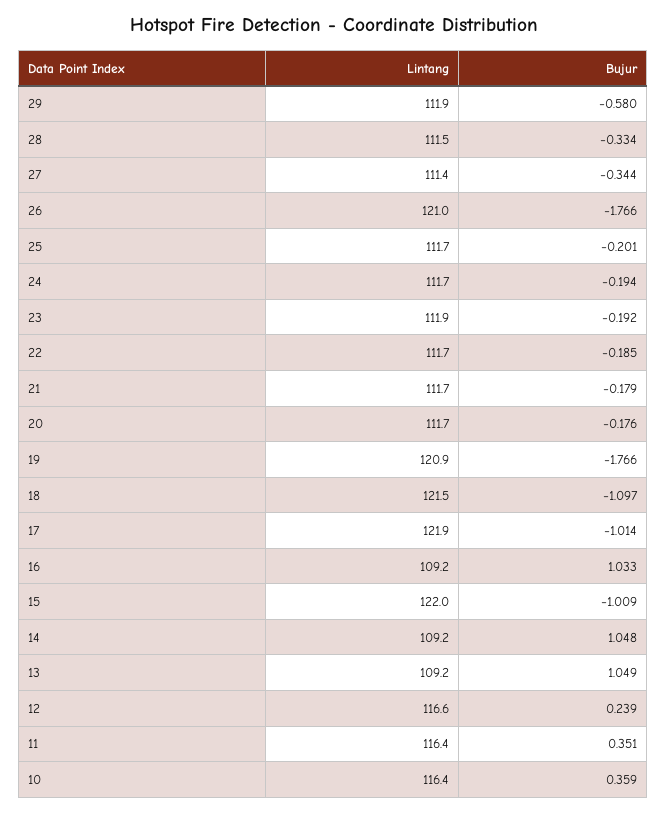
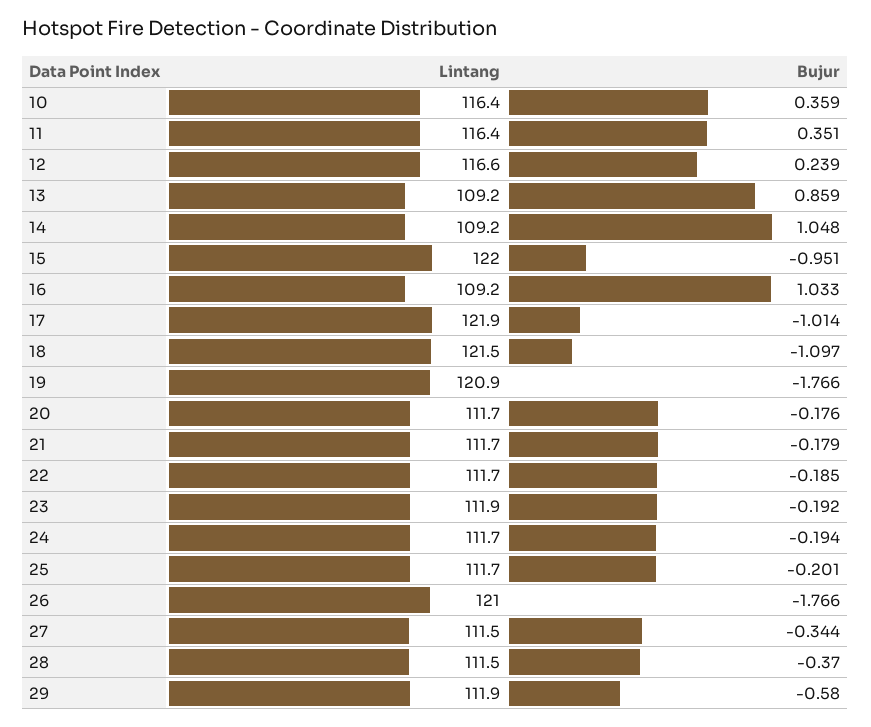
  {
    "Lintang": {
      "29": 111.9,
      "28": 111.5,
-     "27": 111.4,
+     "27": 111.5,
      "26": 121,
      "25": 111.7,
      "24": 111.7,
      "23": 111.9,
      "22": 111.7,
      "21": 111.7,
      "20": 111.7,
      "19": 120.9,
      "18": 121.5,
      "17": 121.9,
      "16": 109.2,
      "15": 122,
      "14": 109.2,
      "13": 109.2,
      "12": 116.6,
      "11": 116.4,
      "10": 116.4
    },
    "Bujur": {
      "29": -0.58,
-     "28": -0.334,
+     "28": -0.37,
      "27": -0.344,
      "26": -1.766,
      "25": -0.201,
      "24": -0.194,
      "23": -0.192,
      "22": -0.185,
      "21": -0.179,
      "20": -0.176,
      "19": -1.766,
      "18": -1.097,
      "17": -1.014,
      "16": 1.033,
-     "15": -1.009,
+     "15": -0.951,
      "14": 1.048,
-     "13": 1.049,
+     "13": 0.859,
      "12": 0.239,
      "11": 0.351,
      "10": 0.359
    }
  }

